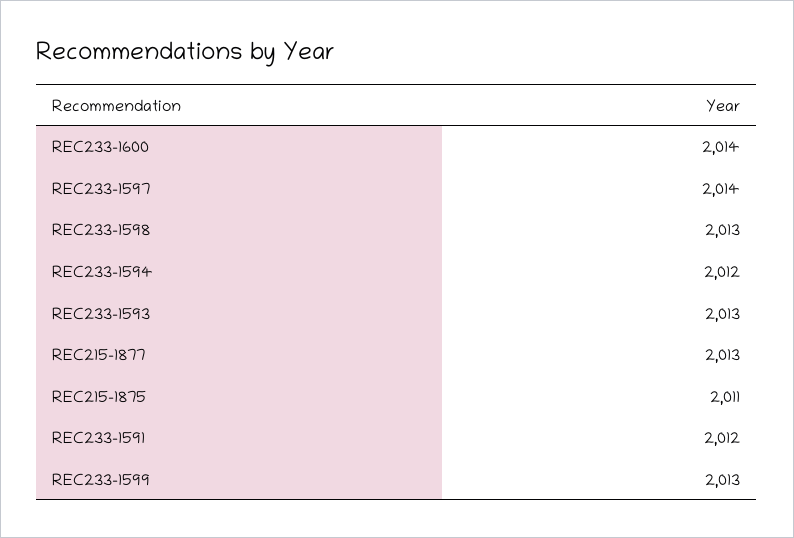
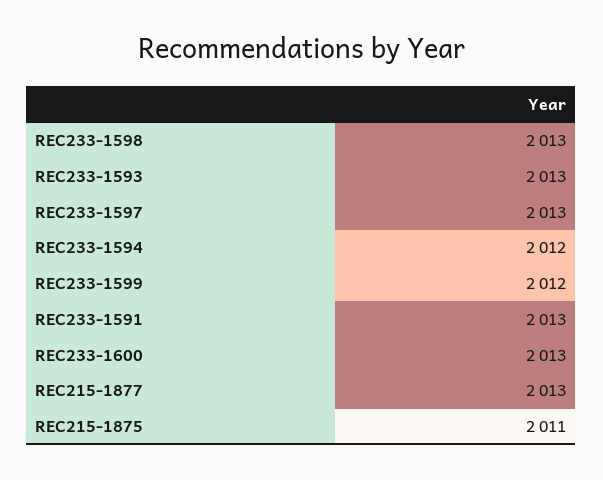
  {
-   "REC233-1600": 2014,
+   "REC233-1600": 2013,
-   "REC233-1597": 2014,
+   "REC233-1597": 2013,
    "REC233-1598": 2013,
    "REC233-1594": 2012,
    "REC233-1593": 2013,
    "REC215-1877": 2013,
    "REC215-1875": 2011,
-   "REC233-1591": 2012,
+   "REC233-1591": 2013,
-   "REC233-1599": 2013
+   "REC233-1599": 2012
  }

